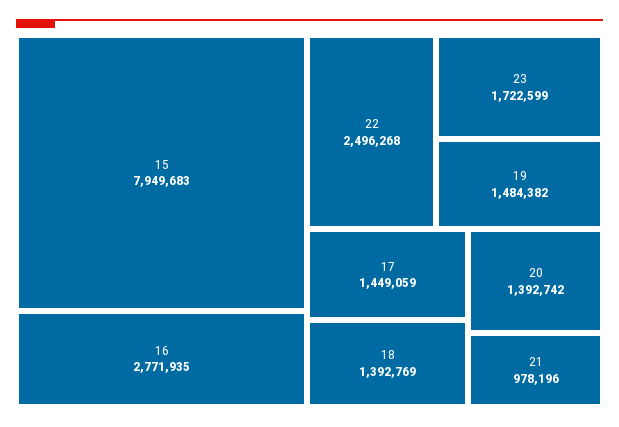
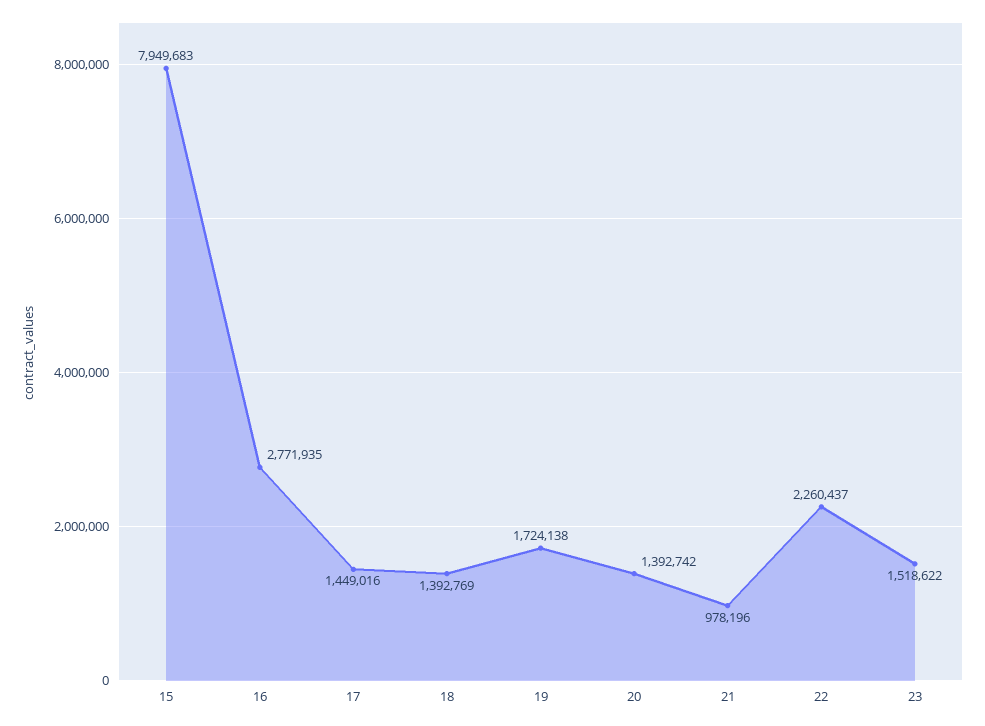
  {
    "15": 7949683,
    "16": 2771935,
-   "22": 2496268,
+   "22": 2260437,
-   "23": 1722599,
+   "23": 1518622,
-   "19": 1484382,
+   "19": 1724138,
-   "17": 1449059,
+   "17": 1449016,
    "18": 1392769,
    "20": 1392742,
    "21": 978196
  }

